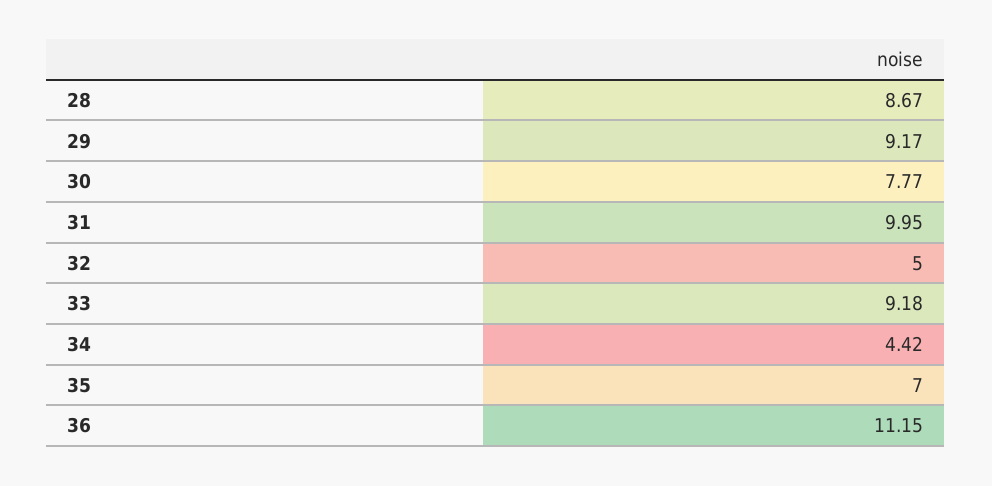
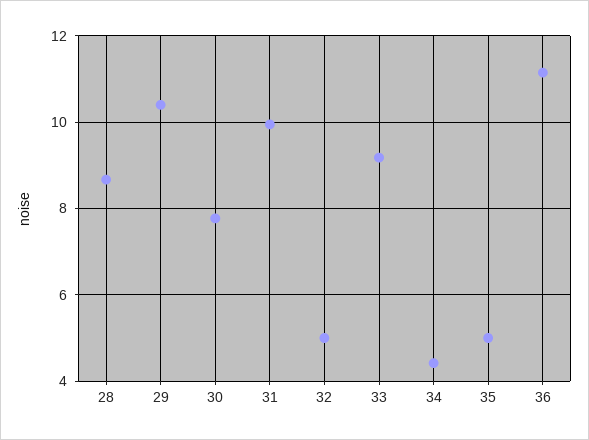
  {
    "28": 8.67,
-   "29": 9.17,
+   "29": 10.4,
    "30": 7.77,
    "31": 9.95,
    "32": 5,
    "33": 9.18,
    "34": 4.42,
-   "35": 7,
+   "35": 5,
    "36": 11.15
  }

